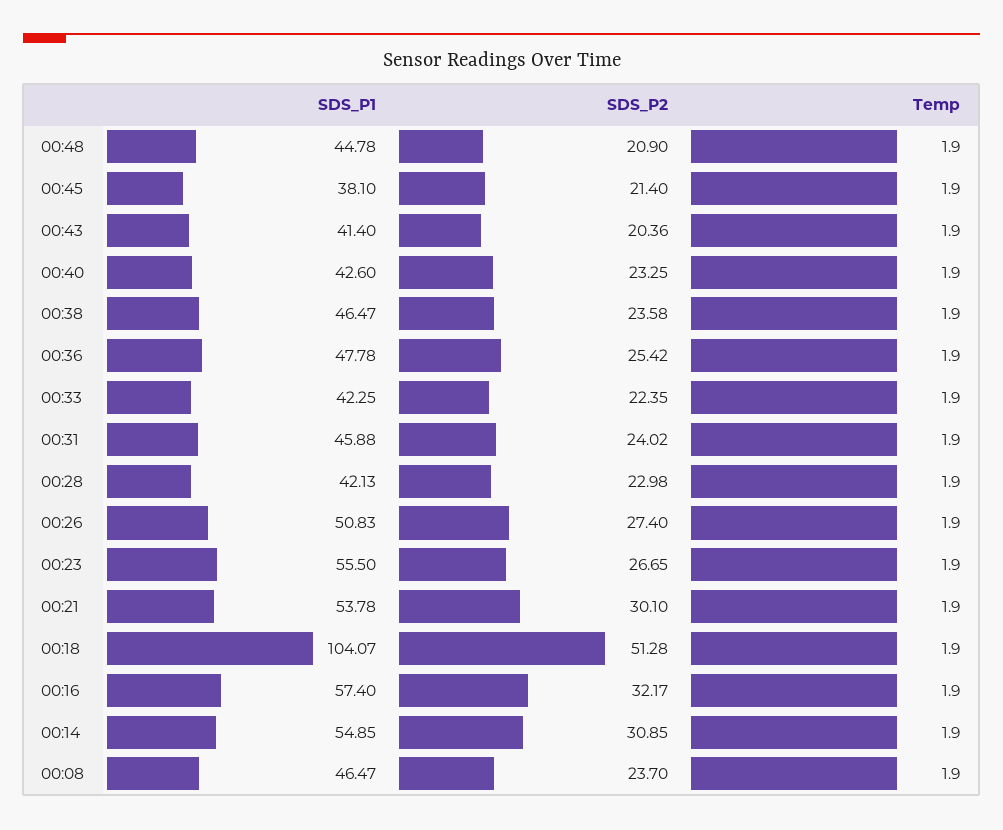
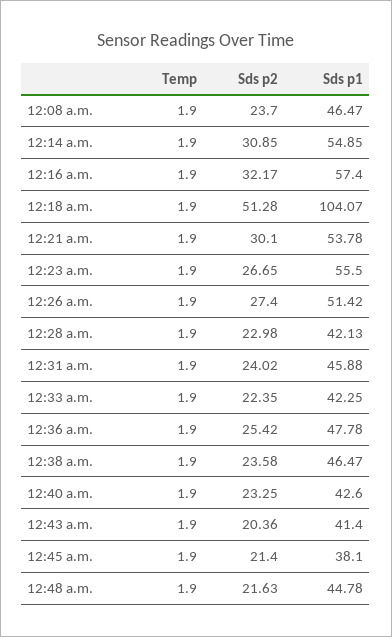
  {
    "SDS_P1": {
      "00:48": 44.78,
      "00:45": 38.1,
      "00:43": 41.4,
      "00:40": 42.6,
      "00:38": 46.47,
      "00:36": 47.78,
      "00:33": 42.25,
      "00:31": 45.88,
      "00:28": 42.13,
-     "00:26": 50.83,
+     "00:26": 51.42,
      "00:23": 55.5,
      "00:21": 53.78,
      "00:18": 104.07,
      "00:16": 57.4,
      "00:14": 54.85,
      "00:08": 46.47
    },
    "SDS_P2": {
-     "00:48": 20.9,
+     "00:48": 21.63,
      "00:45": 21.4,
      "00:43": 20.36,
      "00:40": 23.25,
      "00:38": 23.58,
      "00:36": 25.42,
      "00:33": 22.35,
      "00:31": 24.02,
      "00:28": 22.98,
      "00:26": 27.4,
      "00:23": 26.65,
      "00:21": 30.1,
      "00:18": 51.28,
      "00:16": 32.17,
      "00:14": 30.85,
      "00:08": 23.7
    },
    "Temp": {
      "00:48": 1.9,
      "00:45": 1.9,
      "00:43": 1.9,
      "00:40": 1.9,
      "00:38": 1.9,
      "00:36": 1.9,
      "00:33": 1.9,
      "00:31": 1.9,
      "00:28": 1.9,
      "00:26": 1.9,
      "00:23": 1.9,
      "00:21": 1.9,
      "00:18": 1.9,
      "00:16": 1.9,
      "00:14": 1.9,
      "00:08": 1.9
    }
  }

